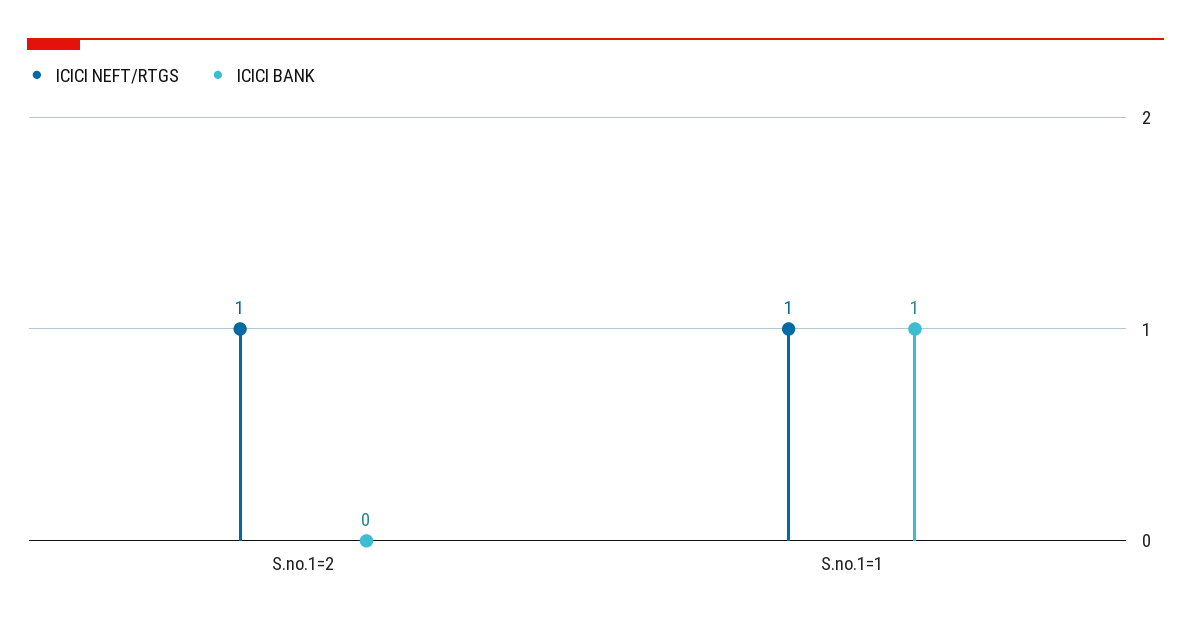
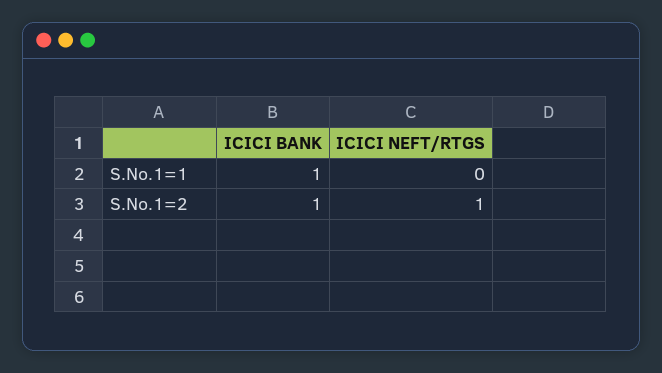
  {
    "ICICI NEFT/RTGS": {
      "S.no.1=2": 1,
-     "S.no.1=1": 1
+     "S.no.1=1": 0
    },
    "ICICI BANK": {
-     "S.no.1=2": 0,
+     "S.no.1=2": 1,
      "S.no.1=1": 1
    }
  }

